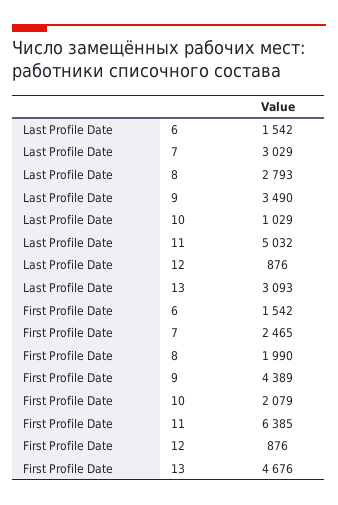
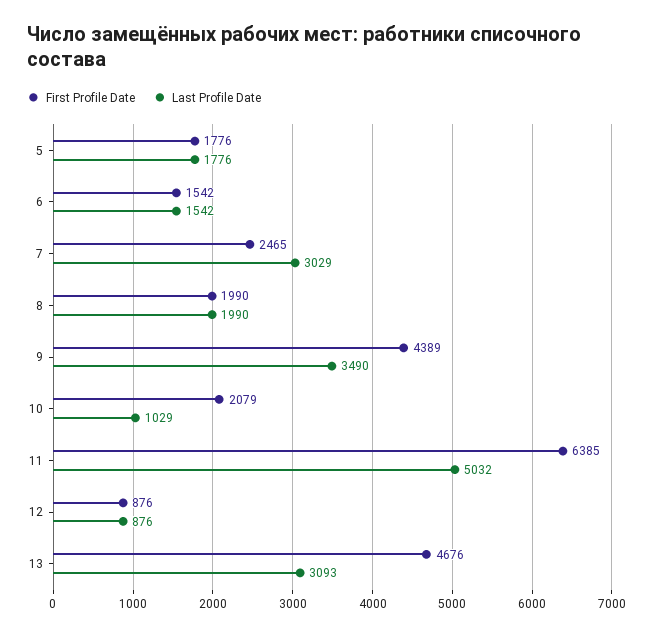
  {
    "Last Profile Date": {
      "6": 1542,
      "7": 3029,
-     "8": 2793,
+     "8": 1990,
      "9": 3490,
      "10": 1029,
      "11": 5032,
      "12": 876,
-     "13": 3093
+     "13": 3093,
+     "5": 1776
    },
    "First Profile Date": {
      "6": 1542,
      "7": 2465,
      "8": 1990,
      "9": 4389,
      "10": 2079,
      "11": 6385,
      "12": 876,
-     "13": 4676
+     "13": 4676,
+     "5": 1776
    }
  }

